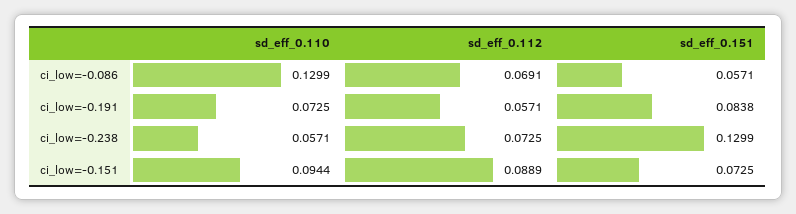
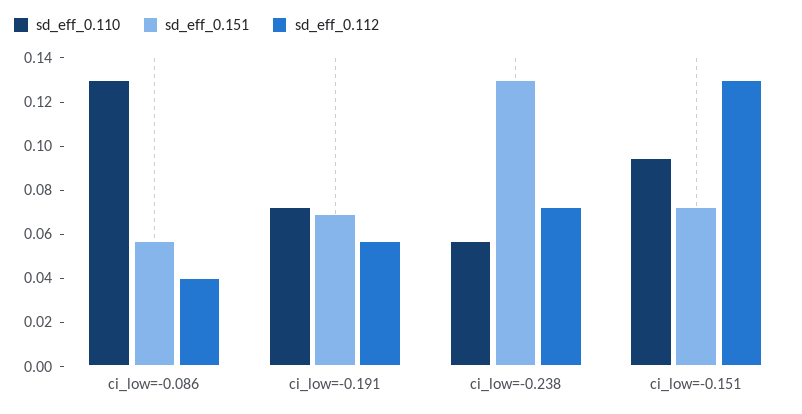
  {
    "sd_eff_0.110": {
      "ci_low=-0.086": 0.1299,
      "ci_low=-0.191": 0.0725,
      "ci_low=-0.238": 0.0571,
      "ci_low=-0.151": 0.0944
    },
    "sd_eff_0.112": {
-     "ci_low=-0.086": 0.0691,
+     "ci_low=-0.086": 0.04,
      "ci_low=-0.191": 0.0571,
      "ci_low=-0.238": 0.0725,
-     "ci_low=-0.151": 0.0889
+     "ci_low=-0.151": 0.13
    },
    "sd_eff_0.151": {
      "ci_low=-0.086": 0.0571,
-     "ci_low=-0.191": 0.0838,
+     "ci_low=-0.191": 0.07,
      "ci_low=-0.238": 0.1299,
      "ci_low=-0.151": 0.0725
    }
  }

